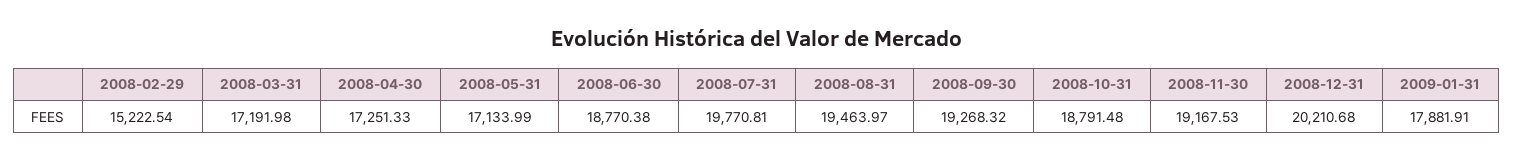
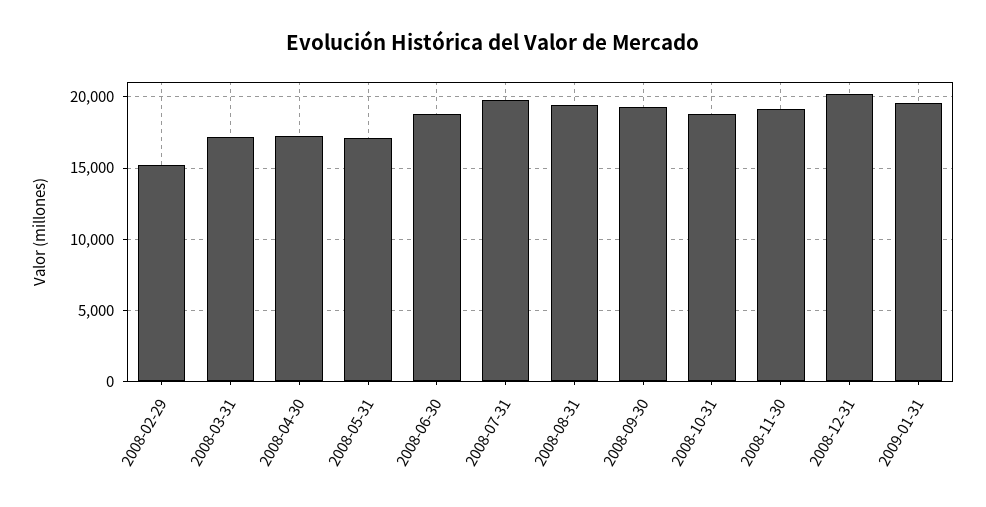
  {
    "2008-02-29": 15222.54,
    "2008-03-31": 17191.98,
    "2008-04-30": 17251.33,
    "2008-05-31": 17133.99,
    "2008-06-30": 18770.38,
    "2008-07-31": 19770.81,
    "2008-08-31": 19463.97,
    "2008-09-30": 19268.32,
    "2008-10-31": 18791.48,
    "2008-11-30": 19167.53,
    "2008-12-31": 20210.68,
-   "2009-01-31": 17881.91
+   "2009-01-31": 19500
  }

